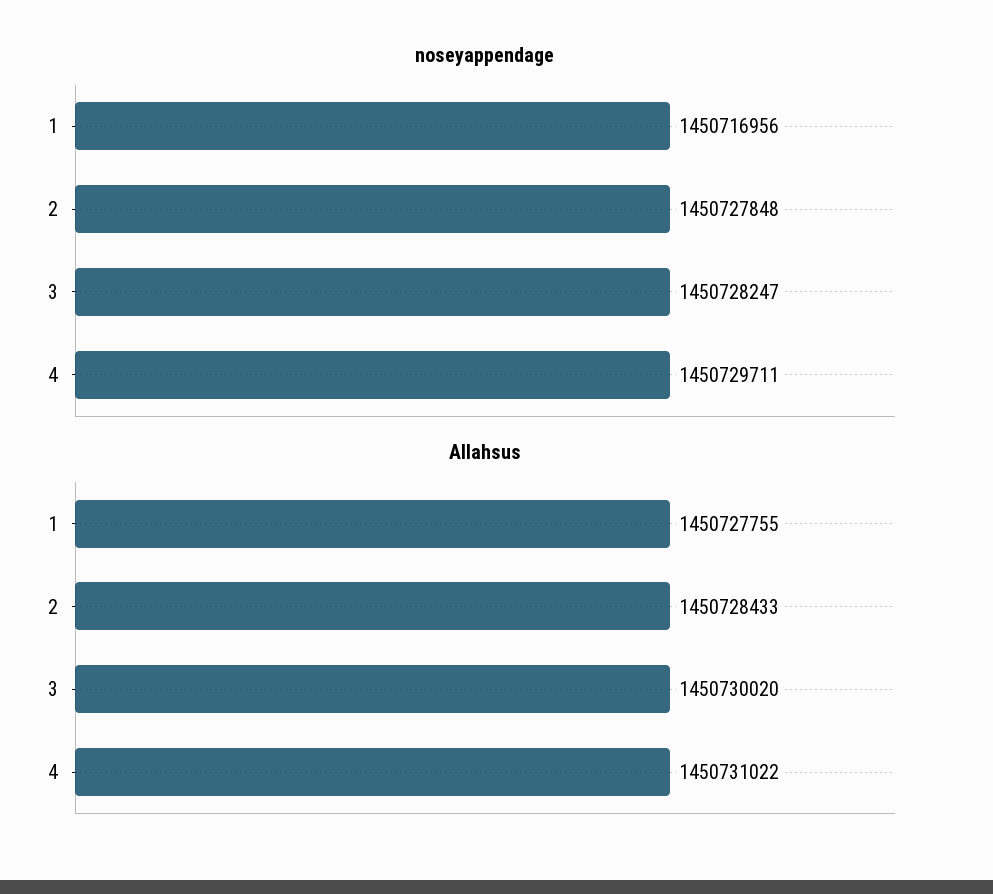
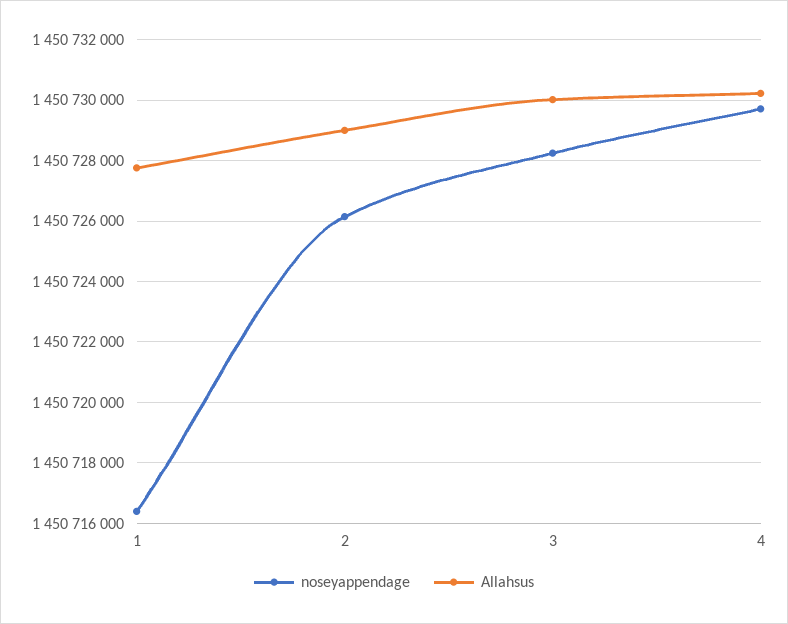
  {
    "noseyappendage": {
-     "1": 1450716956,
+     "1": 1450716400,
-     "2": 1450727848,
+     "2": 1450726200,
      "3": 1450728247,
      "4": 1450729711
    },
    "Allahsus": {
      "1": 1450727755,
-     "2": 1450728433,
+     "2": 1450729000,
      "3": 1450730020,
-     "4": 1450731022
+     "4": 1450730200
    }
  }

